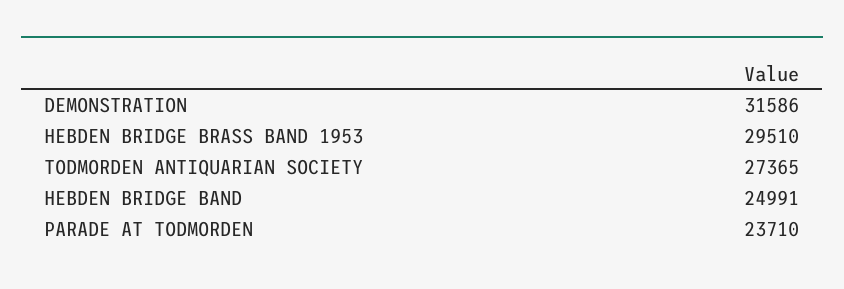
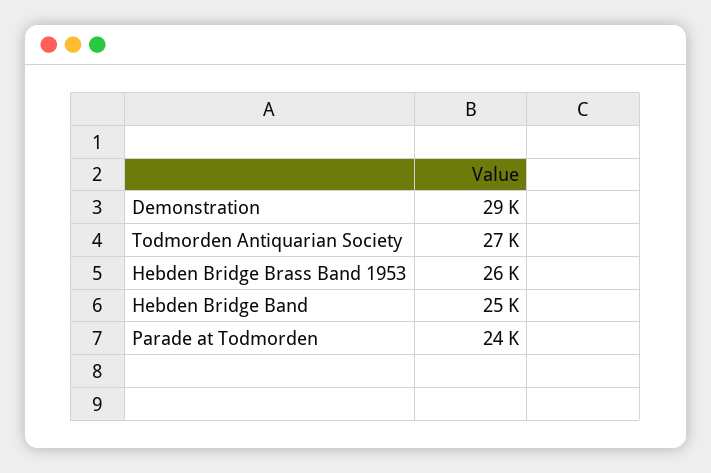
  {
-   "DEMONSTRATION": 31586,
+   "DEMONSTRATION": 29000,
-   "HEBDEN BRIDGE BRASS BAND 1953": 29510,
+   "HEBDEN BRIDGE BRASS BAND 1953": 26000,
    "TODMORDEN ANTIQUARIAN SOCIETY": 27365,
    "HEBDEN BRIDGE BAND": 24991,
    "PARADE AT TODMORDEN": 23710
  }

